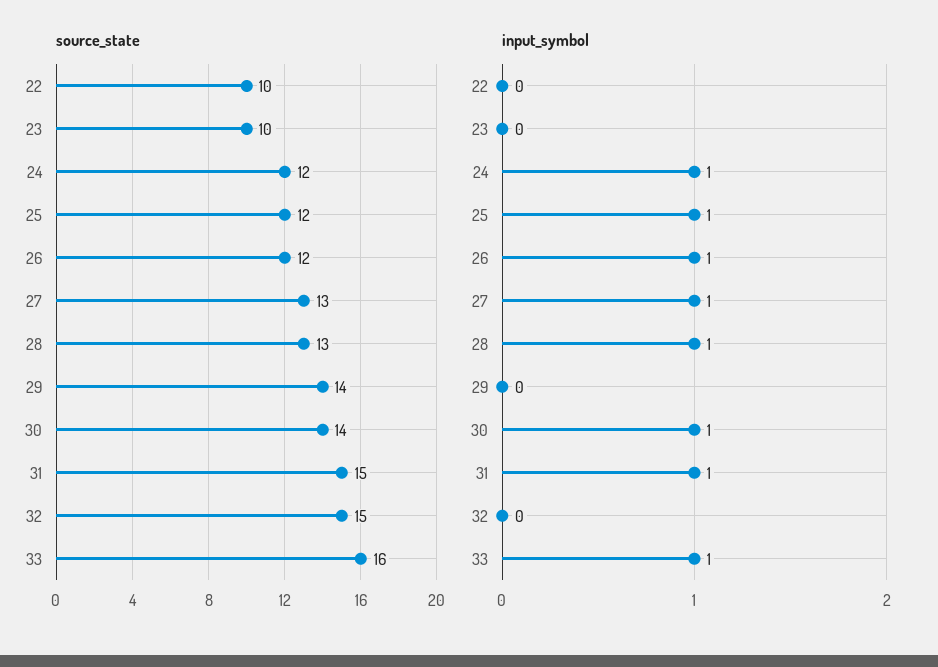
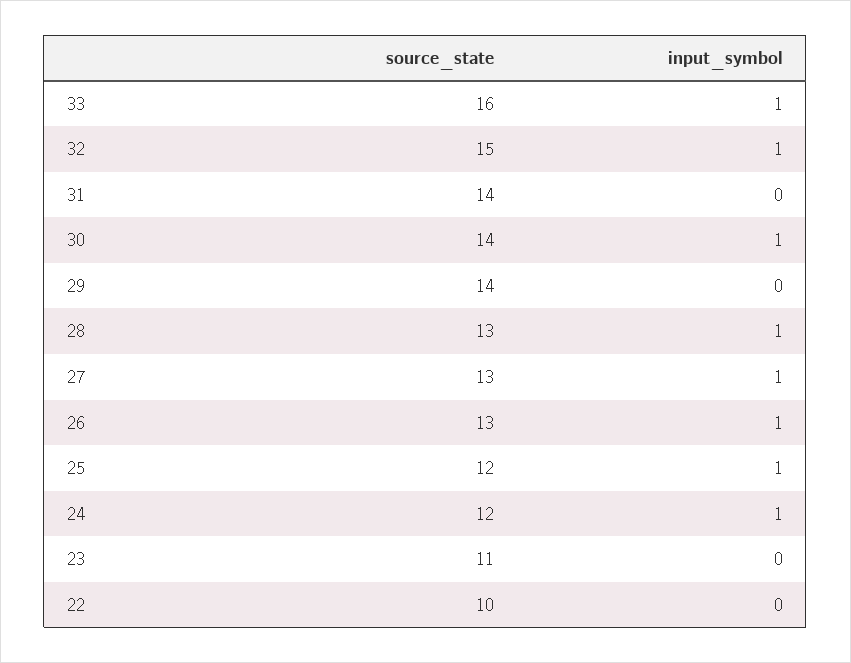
  {
    "source_state": {
      "22": 10,
-     "23": 10,
+     "23": 11,
      "24": 12,
      "25": 12,
-     "26": 12,
+     "26": 13,
      "27": 13,
      "28": 13,
      "29": 14,
      "30": 14,
-     "31": 15,
+     "31": 14,
      "32": 15,
      "33": 16
    },
    "input_symbol": {
      "22": 0,
      "23": 0,
      "24": 1,
      "25": 1,
      "26": 1,
      "27": 1,
      "28": 1,
      "29": 0,
      "30": 1,
-     "31": 1,
+     "31": 0,
-     "32": 0,
+     "32": 1,
      "33": 1
    }
  }

